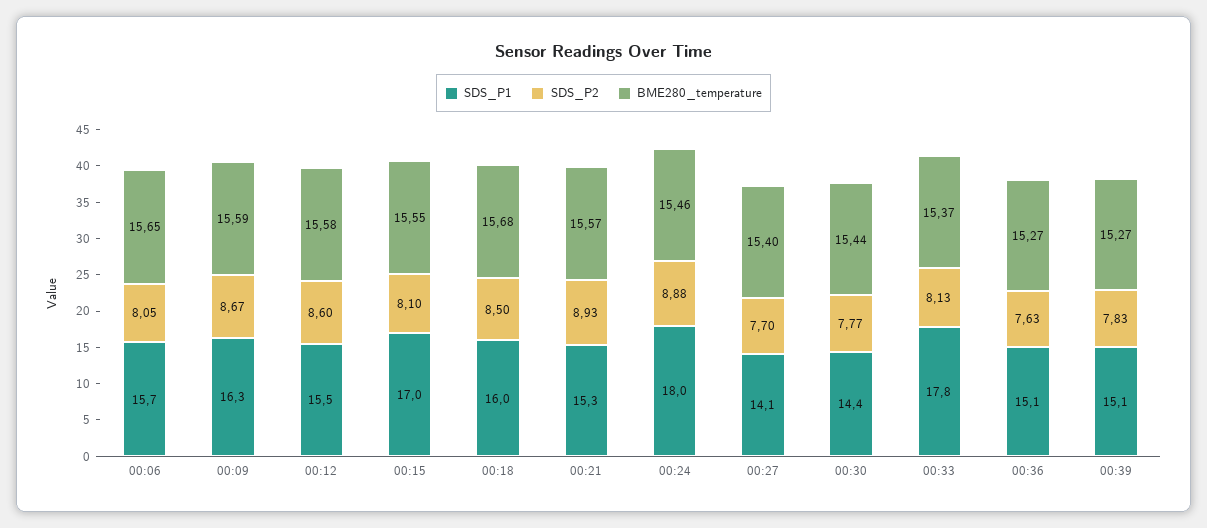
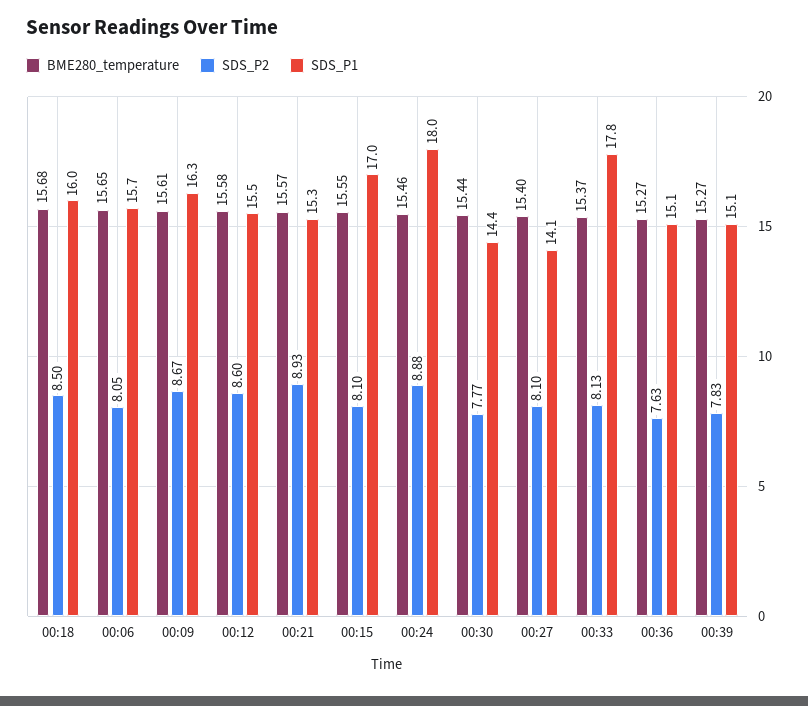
  {
    "SDS_P1": {
      "00:06": 15.7,
      "00:09": 16.3,
      "00:12": 15.5,
      "00:15": 17,
      "00:18": 16,
      "00:21": 15.3,
      "00:24": 18,
      "00:27": 14.1,
      "00:30": 14.4,
      "00:33": 17.8,
      "00:36": 15.1,
      "00:39": 15.1
    },
    "SDS_P2": {
      "00:06": 8.05,
      "00:09": 8.67,
      "00:12": 8.6,
      "00:15": 8.1,
      "00:18": 8.5,
      "00:21": 8.93,
      "00:24": 8.88,
-     "00:27": 7.7,
+     "00:27": 8.1,
      "00:30": 7.77,
      "00:33": 8.13,
      "00:36": 7.63,
      "00:39": 7.83
    },
    "BME280_temperature": {
      "00:06": 15.65,
-     "00:09": 15.59,
+     "00:09": 15.61,
      "00:12": 15.58,
      "00:15": 15.55,
      "00:18": 15.68,
      "00:21": 15.57,
      "00:24": 15.46,
      "00:27": 15.4,
      "00:30": 15.44,
      "00:33": 15.37,
      "00:36": 15.27,
      "00:39": 15.27
    }
  }

